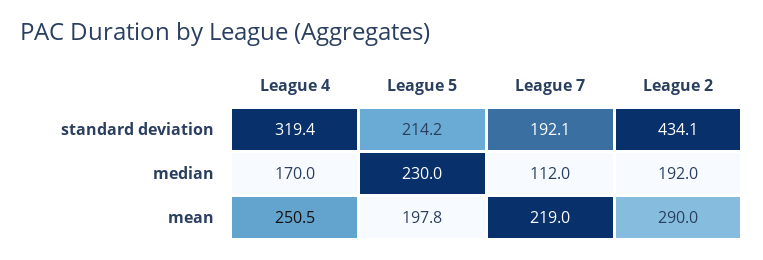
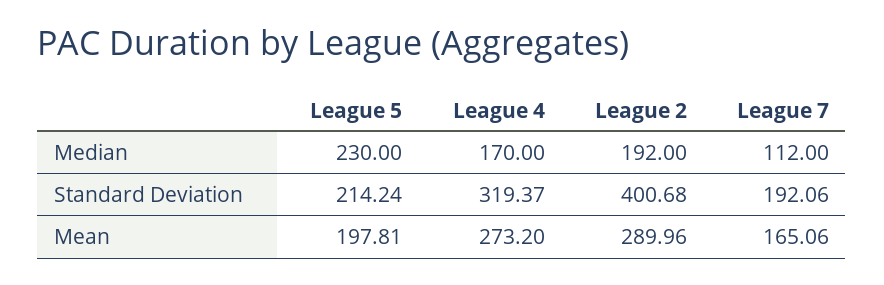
  {
    "League 4": {
      "standard deviation": 319.37,
      "median": 170,
-     "mean": 250.5
+     "mean": 273.2
    },
    "League 5": {
      "standard deviation": 214.24,
      "median": 230,
      "mean": 197.81
    },
    "League 7": {
      "standard deviation": 192.06,
      "median": 112,
-     "mean": 219
+     "mean": 165.06
    },
    "League 2": {
-     "standard deviation": 434.1,
+     "standard deviation": 400.68,
      "median": 192,
      "mean": 289.96
    }
  }

